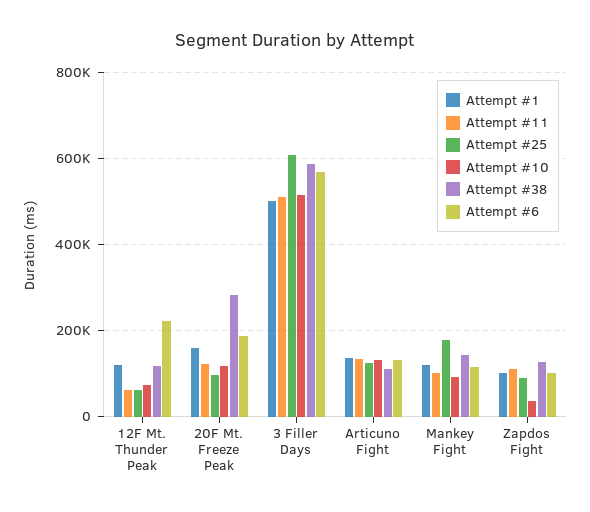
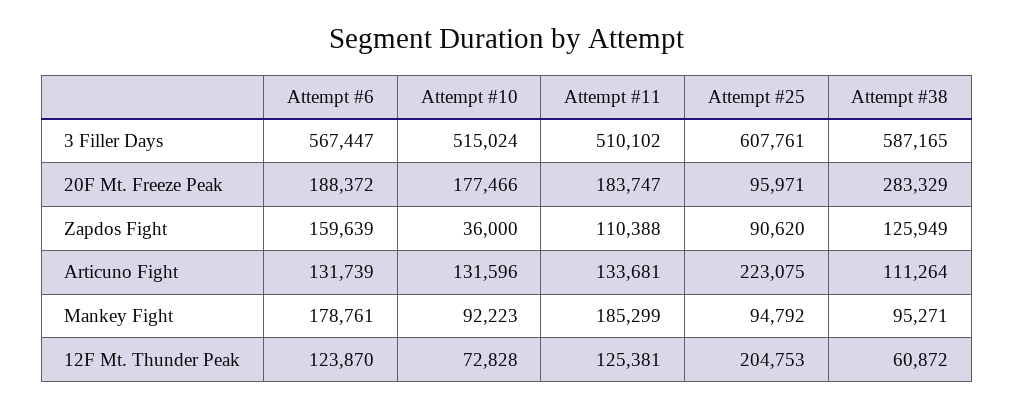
  {
-   "Attempt #1": {
-     "12F Mt. Thunder Peak": 120000,
-     "20F Mt. Freeze Peak": 160000,
-     "3 Filler Days": 500000,
-     "Articuno Fight": 140000,
-     "Mankey Fight": 120000,
-     "Zapdos Fight": 100000
-   },
    "Attempt #11": {
-     "12F Mt. Thunder Peak": 60000,
+     "12F Mt. Thunder Peak": 125381,
-     "20F Mt. Freeze Peak": 120000,
+     "20F Mt. Freeze Peak": 183747,
      "3 Filler Days": 510102,
      "Articuno Fight": 133681,
-     "Mankey Fight": 100000,
+     "Mankey Fight": 185299,
      "Zapdos Fight": 110388
    },
    "Attempt #25": {
-     "12F Mt. Thunder Peak": 60000,
+     "12F Mt. Thunder Peak": 204753,
      "20F Mt. Freeze Peak": 95971,
      "3 Filler Days": 607761,
-     "Articuno Fight": 120000,
+     "Articuno Fight": 223075,
-     "Mankey Fight": 180000,
+     "Mankey Fight": 94792,
      "Zapdos Fight": 90620
    },
    "Attempt #10": {
      "12F Mt. Thunder Peak": 72828,
-     "20F Mt. Freeze Peak": 120000,
+     "20F Mt. Freeze Peak": 177466,
      "3 Filler Days": 515024,
      "Articuno Fight": 131596,
      "Mankey Fight": 92223,
      "Zapdos Fight": 36000
    },
    "Attempt #38": {
-     "12F Mt. Thunder Peak": 120000,
+     "12F Mt. Thunder Peak": 60872,
      "20F Mt. Freeze Peak": 283329,
      "3 Filler Days": 587165,
      "Articuno Fight": 111264,
-     "Mankey Fight": 140000,
+     "Mankey Fight": 95271,
      "Zapdos Fight": 125949
    },
    "Attempt #6": {
-     "12F Mt. Thunder Peak": 220000,
+     "12F Mt. Thunder Peak": 123870,
      "20F Mt. Freeze Peak": 188372,
      "3 Filler Days": 567447,
      "Articuno Fight": 131739,
-     "Mankey Fight": 120000,
+     "Mankey Fight": 178761,
-     "Zapdos Fight": 100000
+     "Zapdos Fight": 159639
    }
  }

